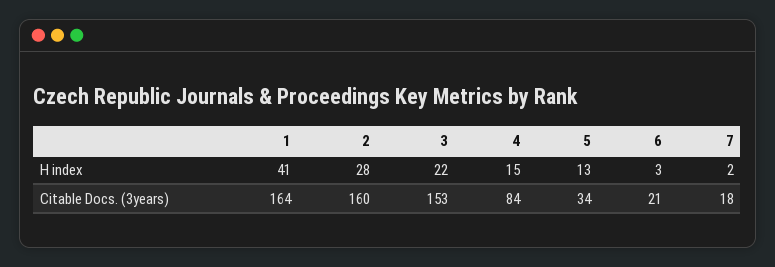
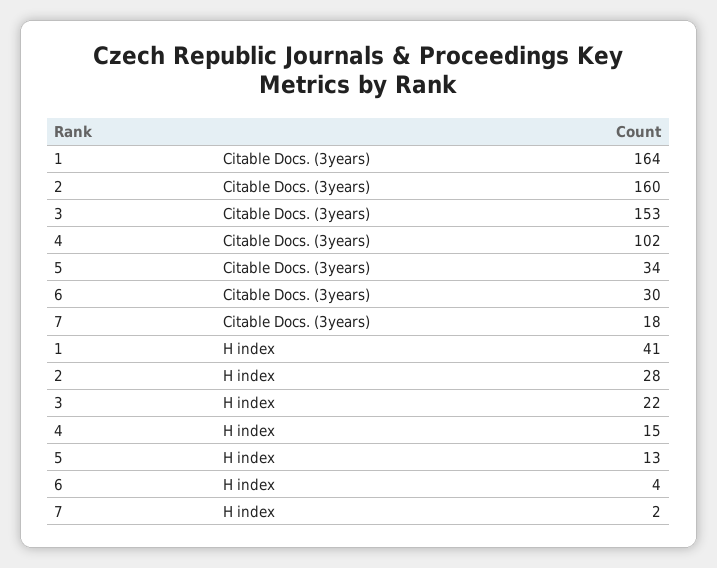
  {
    "1": {
      "H index": 41,
      "Citable Docs. (3years)": 164
    },
    "2": {
      "H index": 28,
      "Citable Docs. (3years)": 160
    },
    "3": {
      "H index": 22,
      "Citable Docs. (3years)": 153
    },
    "4": {
      "H index": 15,
-     "Citable Docs. (3years)": 84
+     "Citable Docs. (3years)": 102
    },
    "5": {
      "H index": 13,
      "Citable Docs. (3years)": 34
    },
    "6": {
-     "H index": 3,
+     "H index": 4,
-     "Citable Docs. (3years)": 21
+     "Citable Docs. (3years)": 30
    },
    "7": {
      "H index": 2,
      "Citable Docs. (3years)": 18
    }
  }

